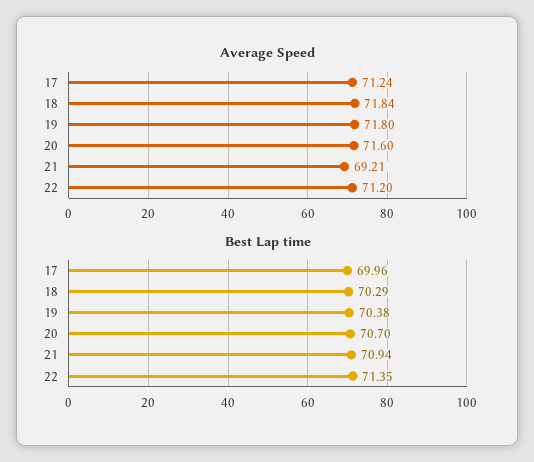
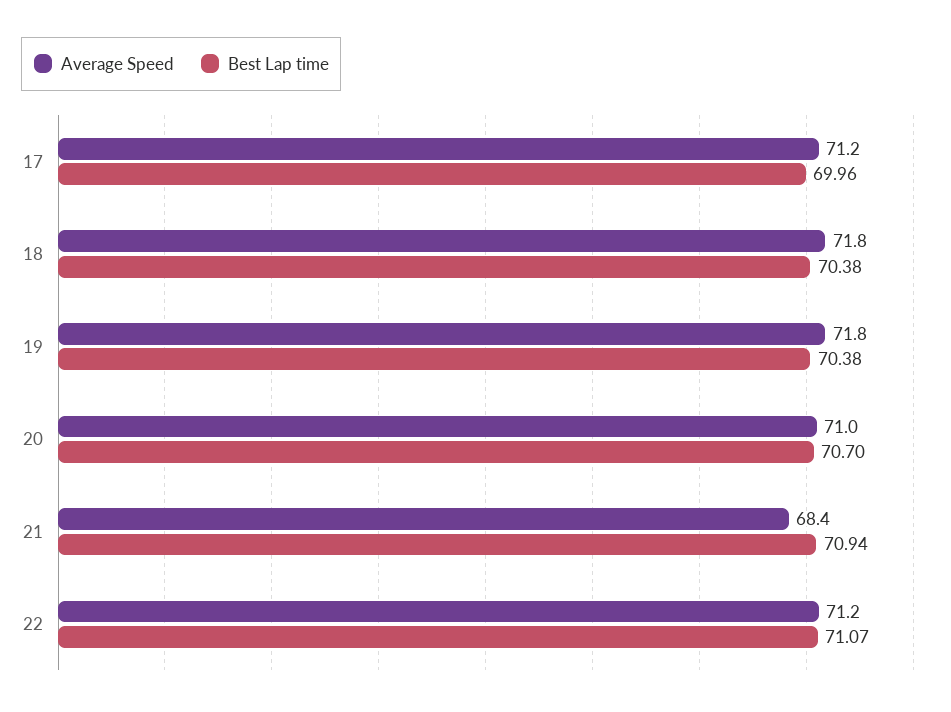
  {
    "Average Speed": {
      "17": 71.24,
      "18": 71.84,
      "19": 71.8,
-     "20": 71.6,
+     "20": 71,
-     "21": 69.21,
+     "21": 68.4,
      "22": 71.2
    },
    "Best Lap time": {
      "17": 69.96,
-     "18": 70.29,
+     "18": 70.38,
      "19": 70.38,
      "20": 70.7,
      "21": 70.94,
-     "22": 71.35
+     "22": 71.07
    }
  }

